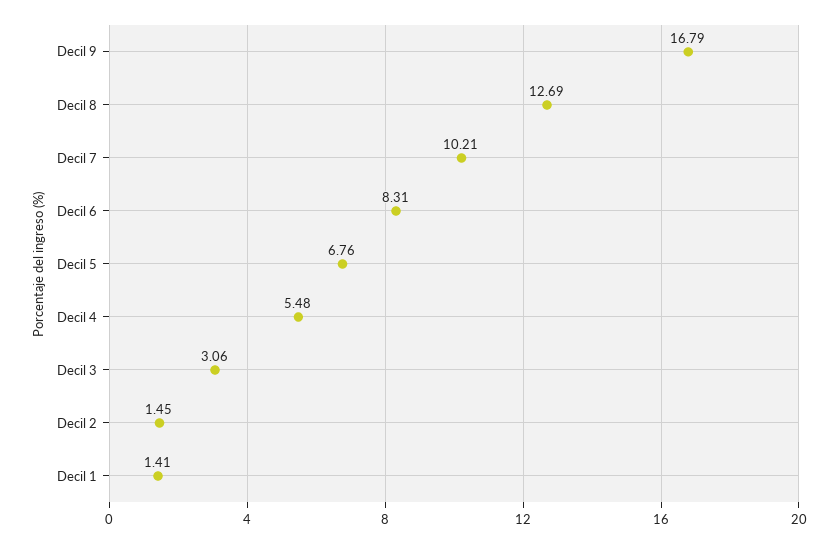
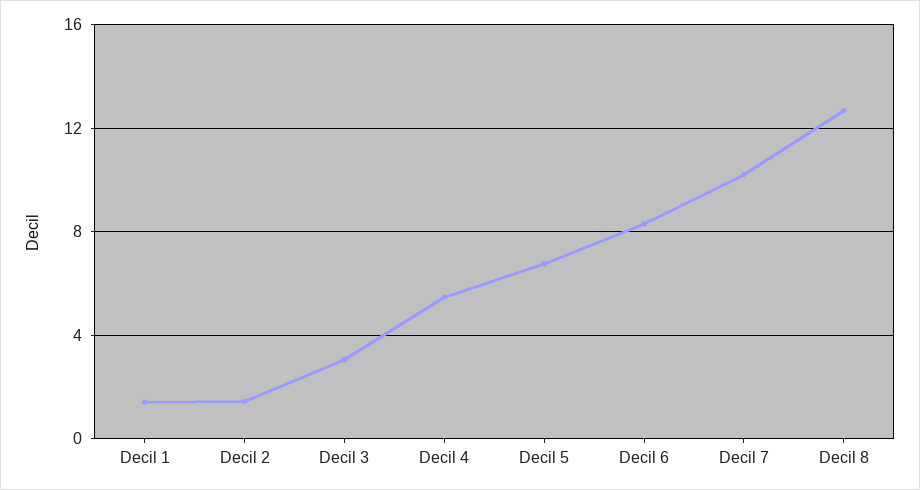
  {
-   "Decil 9": 16.79,
    "Decil 8": 12.69,
    "Decil 7": 10.21,
    "Decil 6": 8.31,
    "Decil 5": 6.76,
    "Decil 4": 5.48,
    "Decil 3": 3.06,
    "Decil 2": 1.45,
    "Decil 1": 1.41
  }

